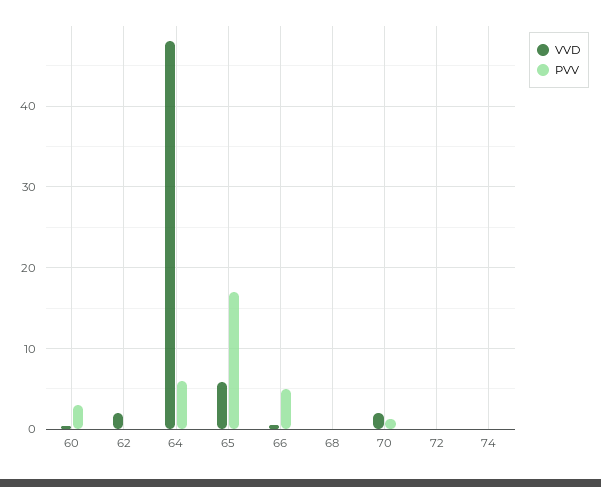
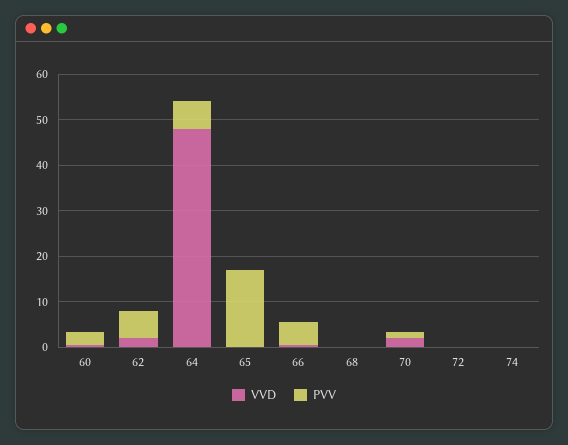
  {
    "VVD": {
      "60": 0,
      "62": 2,
      "64": 48,
-     "65": 6,
+     "65": 0,
      "66": 1,
      "68": 0,
      "70": 2,
      "72": 0,
      "74": 0
    },
    "PVV": {
      "60": 3,
-     "62": 0,
+     "62": 6,
      "64": 6,
      "65": 17,
      "66": 5,
      "68": 0,
      "70": 1,
      "72": 0,
      "74": 0
    }
  }

